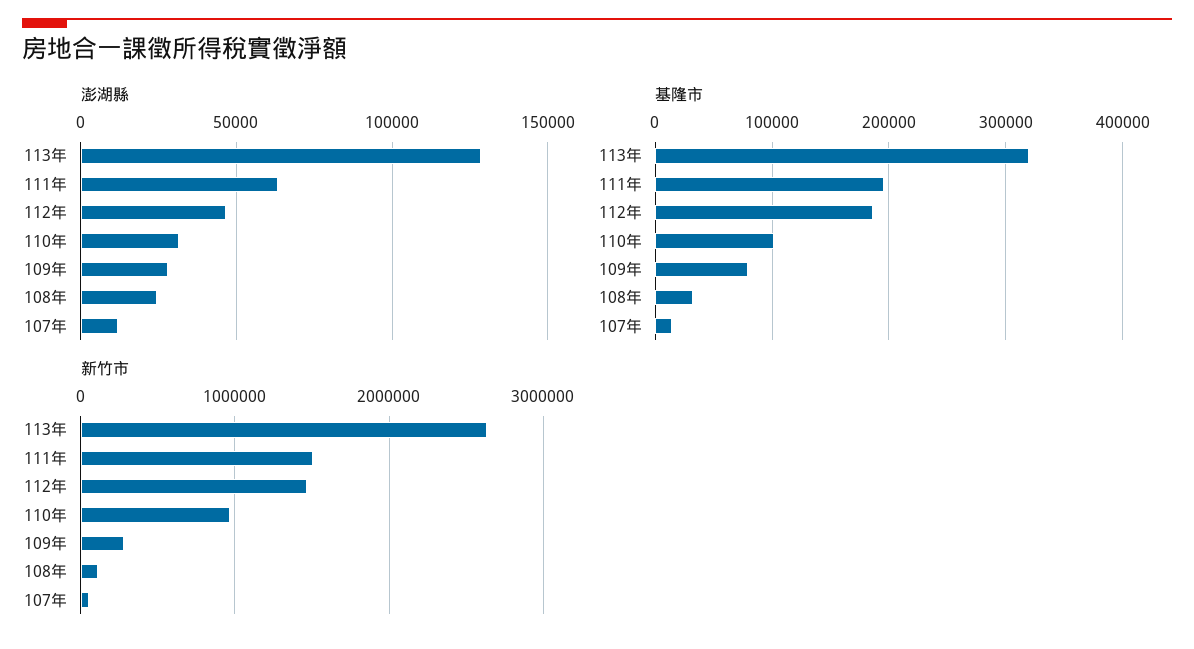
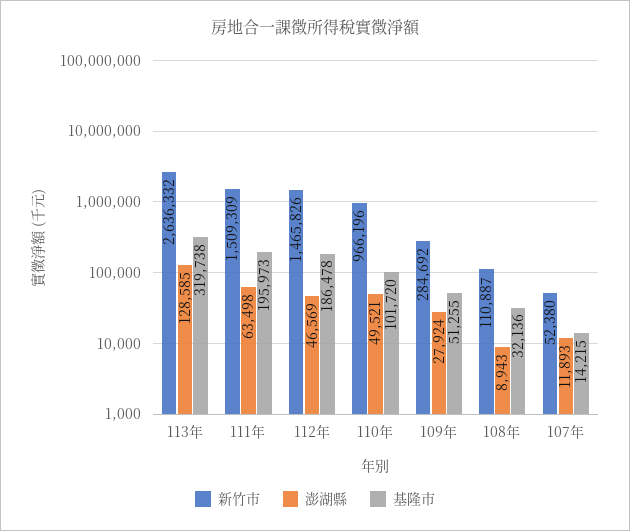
  {
    "澎湖縣": {
      "113年": 128585,
      "111年": 63498,
      "112年": 46569,
-     "110年": 30000,
+     "110年": 49521,
      "109年": 27924,
-     "108年": 25000,
+     "108年": 8943,
      "107年": 11893
    },
    "基隆市": {
      "113年": 319738,
      "111年": 195973,
      "112年": 186478,
      "110年": 101720,
-     "109年": 80000,
+     "109年": 51255,
      "108年": 32136,
      "107年": 14215
    },
    "新竹市": {
      "113年": 2636332,
      "111年": 1509309,
      "112年": 1465826,
      "110年": 966196,
      "109年": 284692,
      "108年": 110887,
      "107年": 52380
    }
  }

